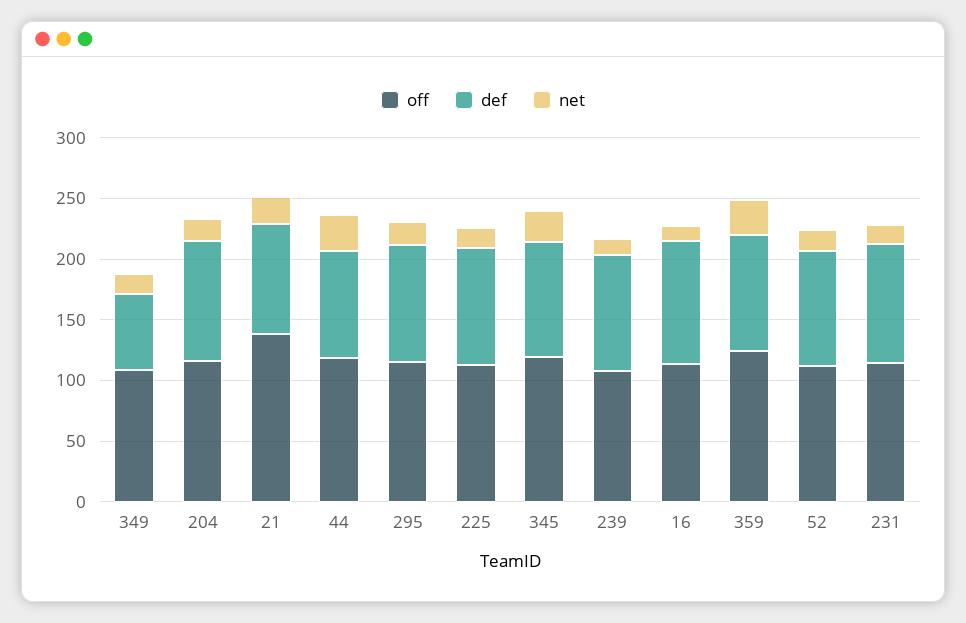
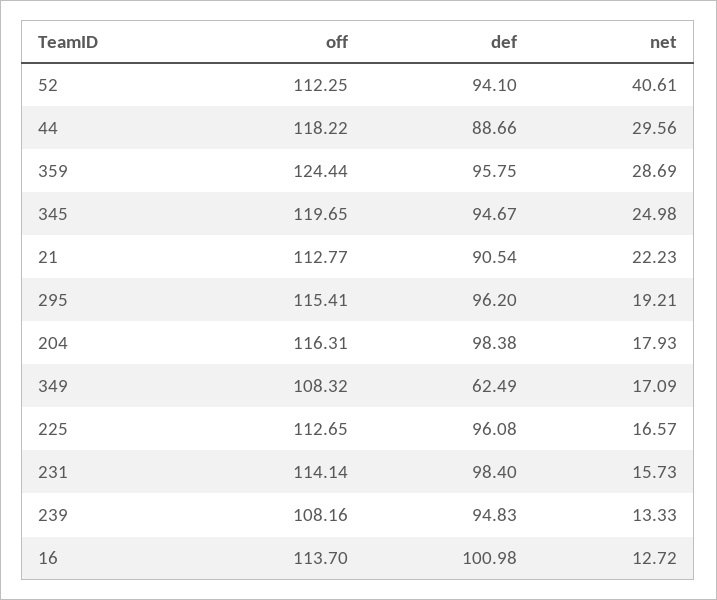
  {
    "off": {
      "349": 108.32,
      "204": 116.31,
-     "21": 140,
+     "21": 112.77,
      "44": 118.22,
      "295": 115.41,
      "225": 112.65,
      "345": 119.65,
      "239": 108.16,
      "16": 113.7,
      "359": 124.44,
      "52": 112.25,
      "231": 114.14
    },
    "def": {
      "349": 62.49,
      "204": 98.38,
      "21": 90.54,
      "44": 88.66,
      "295": 96.2,
      "225": 96.08,
      "345": 94.67,
      "239": 94.83,
      "16": 100.98,
      "359": 95.75,
      "52": 94.1,
      "231": 98.4
    },
    "net": {
      "349": 17.09,
      "204": 17.93,
      "21": 22.23,
      "44": 29.56,
      "295": 19.21,
      "225": 16.57,
      "345": 24.98,
      "239": 13.33,
      "16": 12.72,
      "359": 28.69,
-     "52": 20,
+     "52": 40.61,
      "231": 15.73
    }
  }

